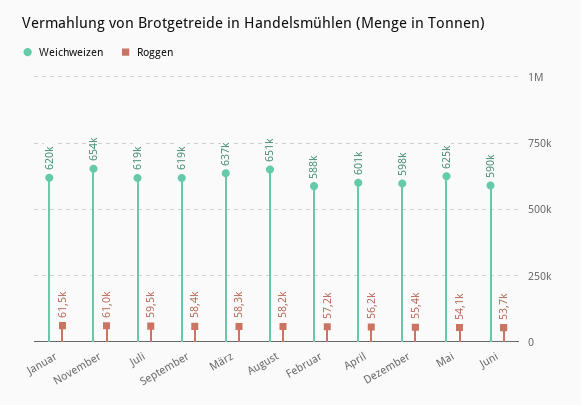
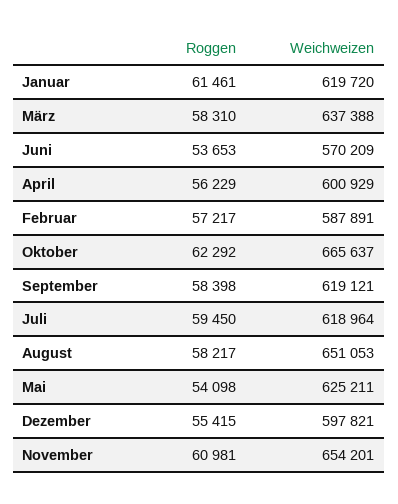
  {
    "Weichweizen": {
      "Januar": 619720,
      "November": 654201,
      "Juli": 618964,
      "September": 619121,
      "März": 637388,
      "August": 651053,
      "Februar": 587891,
      "April": 600929,
      "Dezember": 597821,
      "Mai": 625211,
-     "Juni": 590000
+     "Juni": 570209,
+     "Oktober": 665637
    },
    "Roggen": {
      "Januar": 61461,
      "November": 60981,
      "Juli": 59450,
      "September": 58398,
      "März": 58310,
      "August": 58217,
      "Februar": 57217,
      "April": 56229,
      "Dezember": 55415,
      "Mai": 54098,
-     "Juni": 53653
+     "Juni": 53653,
+     "Oktober": 62292
    }
  }

